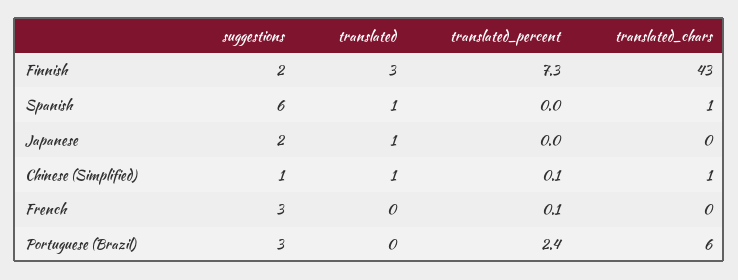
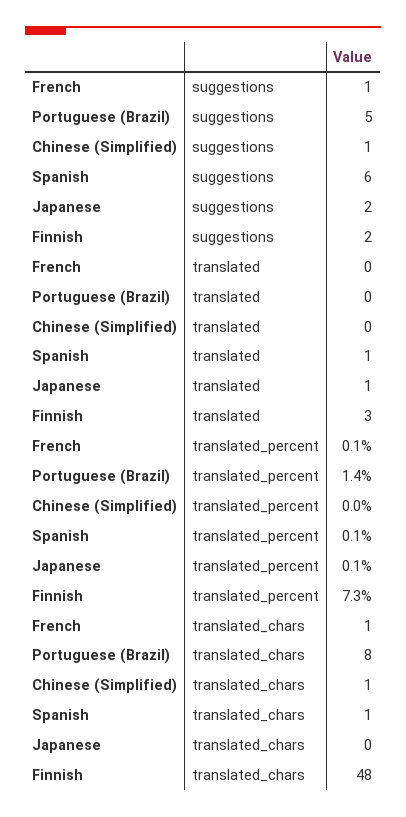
  {
    "suggestions": {
      "Finnish": 2,
      "Spanish": 6,
      "Japanese": 2,
      "Chinese (Simplified)": 1,
-     "French": 3,
+     "French": 1,
-     "Portuguese (Brazil)": 3
+     "Portuguese (Brazil)": 5
    },
    "translated": {
      "Finnish": 3,
      "Spanish": 1,
      "Japanese": 1,
-     "Chinese (Simplified)": 1,
+     "Chinese (Simplified)": 0,
      "French": 0,
      "Portuguese (Brazil)": 0
    },
    "translated_percent": {
      "Finnish": 7.3,
-     "Spanish": 0,
+     "Spanish": 0.1,
-     "Japanese": 0,
+     "Japanese": 0.1,
-     "Chinese (Simplified)": 0.1,
+     "Chinese (Simplified)": 0,
      "French": 0.1,
-     "Portuguese (Brazil)": 2.4
+     "Portuguese (Brazil)": 1.4
    },
    "translated_chars": {
-     "Finnish": 43,
+     "Finnish": 48,
      "Spanish": 1,
      "Japanese": 0,
      "Chinese (Simplified)": 1,
-     "French": 0,
+     "French": 1,
-     "Portuguese (Brazil)": 6
+     "Portuguese (Brazil)": 8
    }
  }

